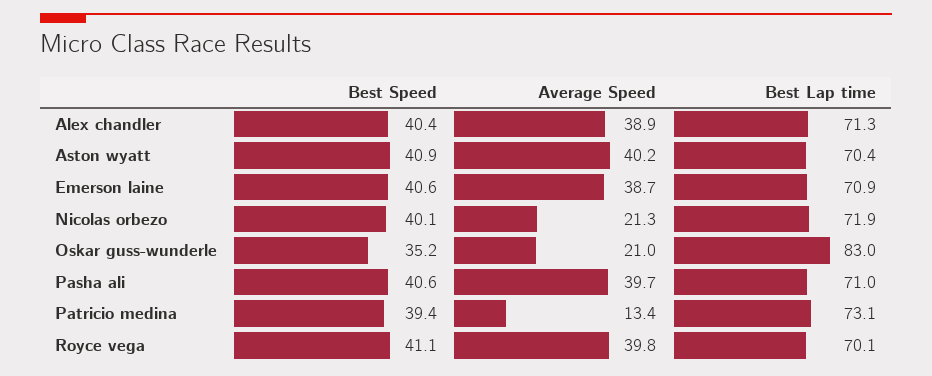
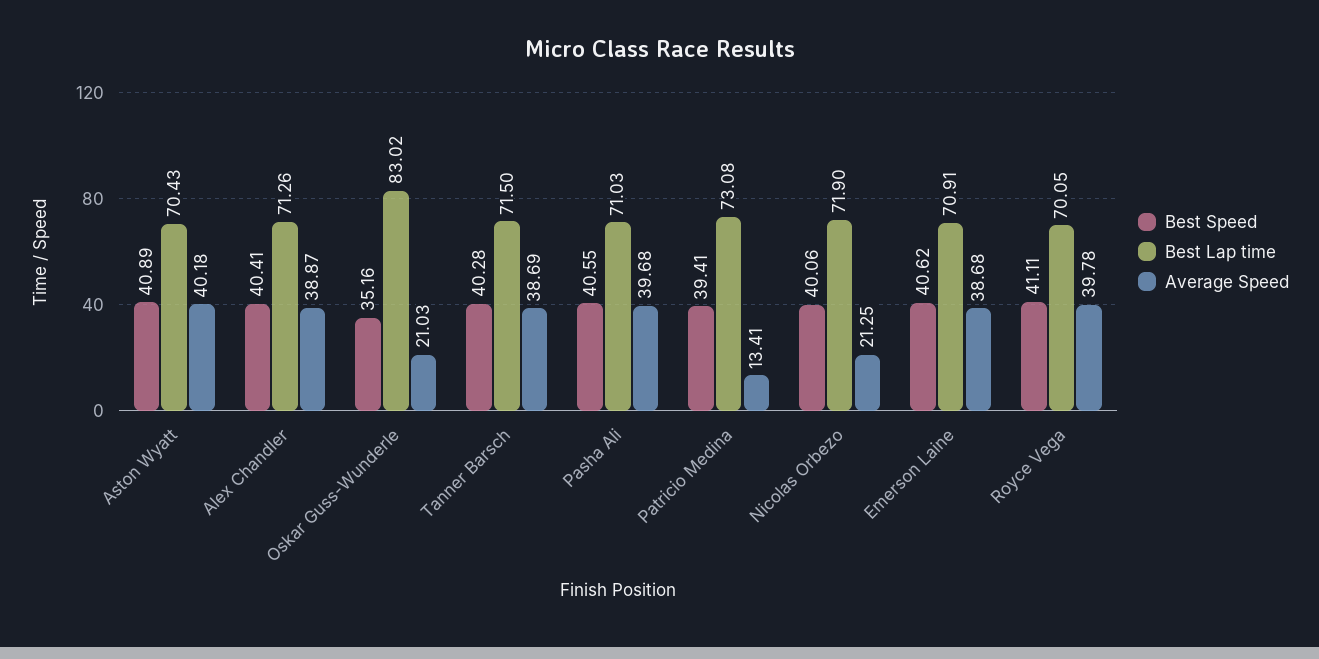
  {
    "Best Speed": {
      "Alex chandler": 40.41,
      "Aston wyatt": 40.89,
      "Emerson laine": 40.62,
      "Nicolas orbezo": 40.06,
      "Oskar guss-wunderle": 35.16,
      "Pasha ali": 40.55,
      "Patricio medina": 39.41,
-     "Royce vega": 41.11
+     "Royce vega": 41.11,
+     "Tanner Barsch": 40.28
    },
    "Average Speed": {
      "Alex chandler": 38.87,
      "Aston wyatt": 40.18,
      "Emerson laine": 38.68,
      "Nicolas orbezo": 21.25,
      "Oskar guss-wunderle": 21.03,
      "Pasha ali": 39.68,
      "Patricio medina": 13.41,
-     "Royce vega": 39.78
+     "Royce vega": 39.78,
+     "Tanner Barsch": 38.69
    },
    "Best Lap time": {
      "Alex chandler": 71.26,
      "Aston wyatt": 70.43,
      "Emerson laine": 70.91,
      "Nicolas orbezo": 71.9,
      "Oskar guss-wunderle": 83.02,
      "Pasha ali": 71.03,
      "Patricio medina": 73.08,
-     "Royce vega": 70.05
+     "Royce vega": 70.05,
+     "Tanner Barsch": 71.5
    }
  }

